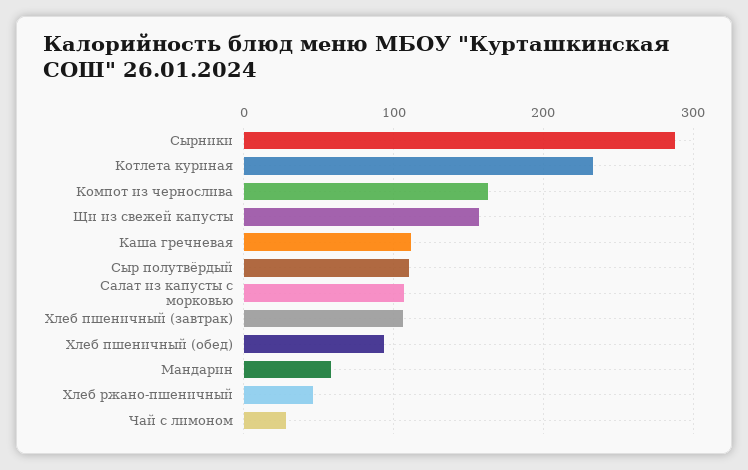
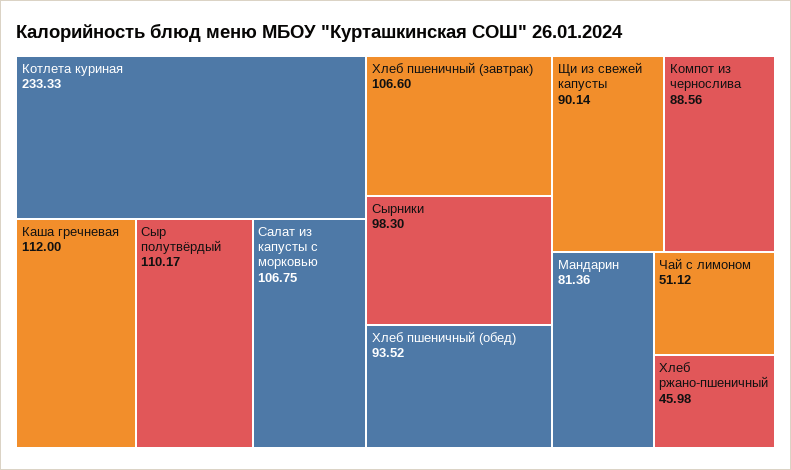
  {
-   "Сырники": 290,
+   "Сырники": 98.3,
    "Котлета куриная": 233.33,
-   "Компот из чернослива": 160,
+   "Компот из чернослива": 88.56,
-   "Щи из свежей капусты": 160,
+   "Щи из свежей капусты": 90.14,
    "Каша гречневая": 112,
    "Сыр полутвёрдый": 110.17,
    "Салат из капусты с морковью": 106.75,
    "Хлеб пшеничный (завтрак)": 106.6,
    "Хлеб пшеничный (обед)": 93.52,
-   "Мандарин": 60,
+   "Мандарин": 81.36,
    "Хлеб ржано-пшеничный": 45.98,
-   "Чай с лимоном": 30
+   "Чай с лимоном": 51.12
  }

